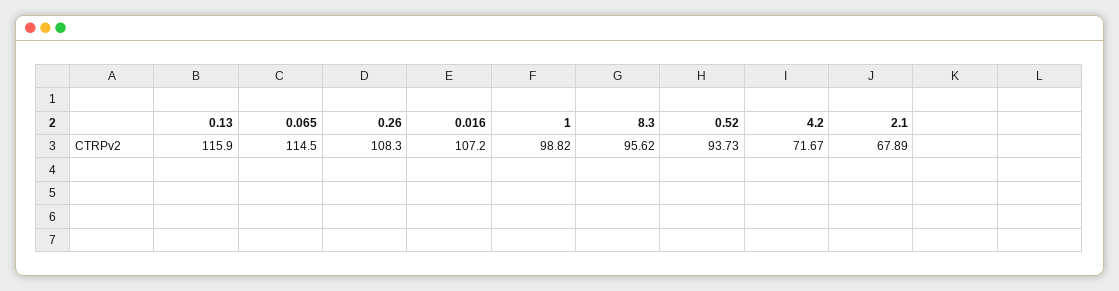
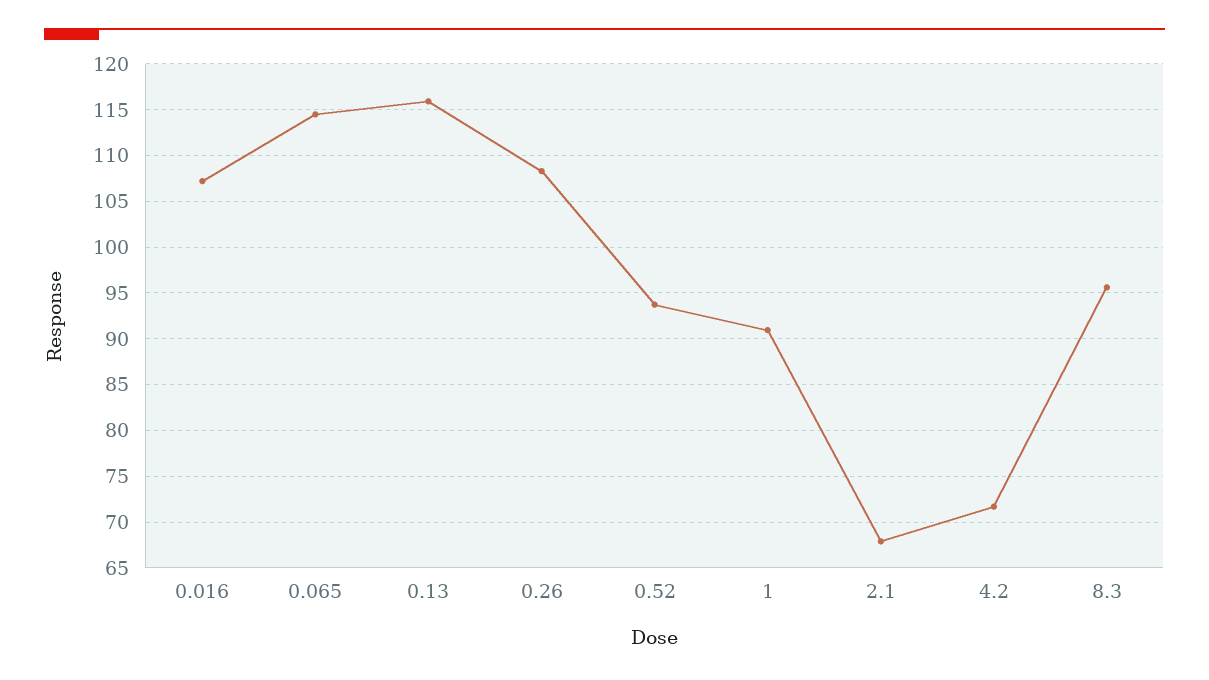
  {
    "0.13": 115.9,
    "0.065": 114.5,
    "0.26": 108.3,
    "0.016": 107.2,
-   "1": 98.82,
+   "1": 91,
    "8.3": 95.62,
    "0.52": 93.73,
    "4.2": 71.67,
    "2.1": 67.89
  }

